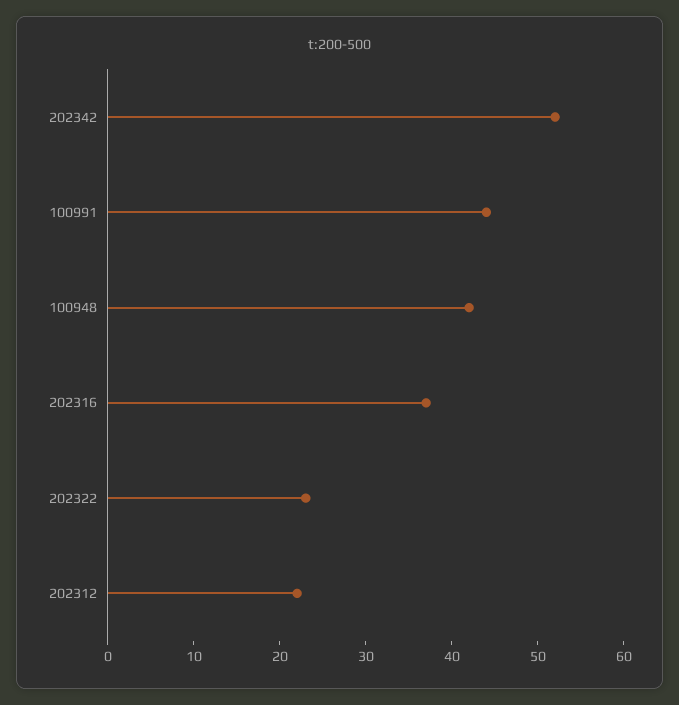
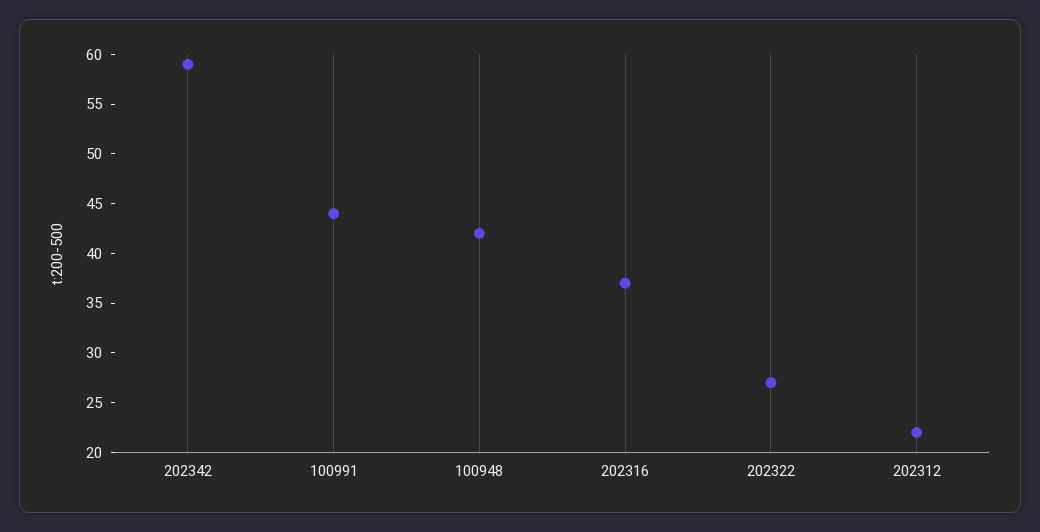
  {
-   "202342": 52,
+   "202342": 59,
    "100991": 44,
    "100948": 42,
    "202316": 37,
-   "202322": 23,
+   "202322": 27,
    "202312": 22
  }

